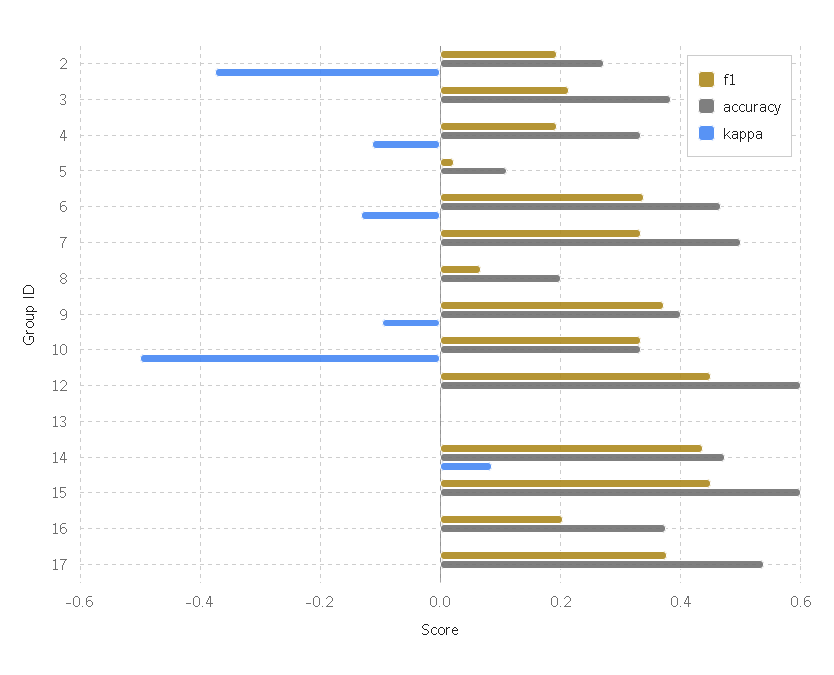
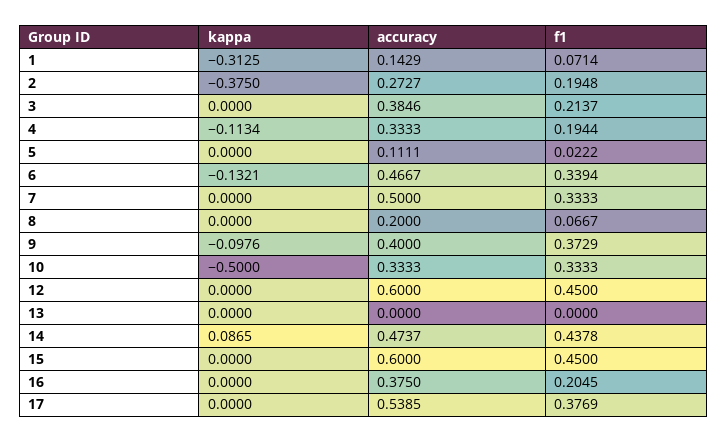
  {
    "f1": {
      "2": 0.1948,
      "3": 0.2137,
      "4": 0.1944,
      "5": 0.0222,
      "6": 0.3394,
      "7": 0.3333,
      "8": 0.0667,
      "9": 0.3729,
      "10": 0.3333,
      "12": 0.45,
      "13": 0,
      "14": 0.4378,
      "15": 0.45,
      "16": 0.2045,
-     "17": 0.3769
+     "17": 0.3769,
+     "1": 0.0714
    },
    "accuracy": {
      "2": 0.2727,
      "3": 0.3846,
      "4": 0.3333,
      "5": 0.1111,
      "6": 0.4667,
      "7": 0.5,
      "8": 0.2,
      "9": 0.4,
      "10": 0.3333,
      "12": 0.6,
      "13": 0,
      "14": 0.4737,
      "15": 0.6,
      "16": 0.375,
-     "17": 0.5385
+     "17": 0.5385,
+     "1": 0.1429
    },
    "kappa": {
      "2": -0.375,
      "3": 0,
      "4": -0.1134,
      "5": 0,
      "6": -0.1321,
      "7": 0,
      "8": 0,
      "9": -0.0976,
      "10": -0.5,
      "12": 0,
      "13": 0,
      "14": 0.0865,
      "15": 0,
      "16": 0,
-     "17": 0
+     "17": 0,
+     "1": -0.3125
    }
  }

